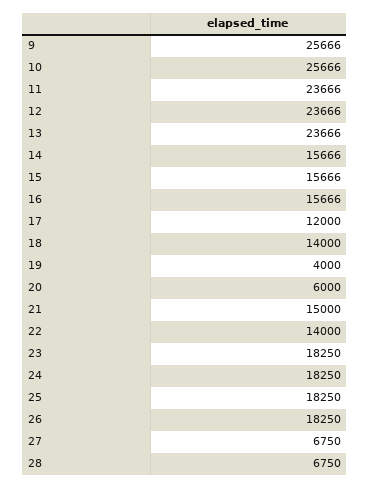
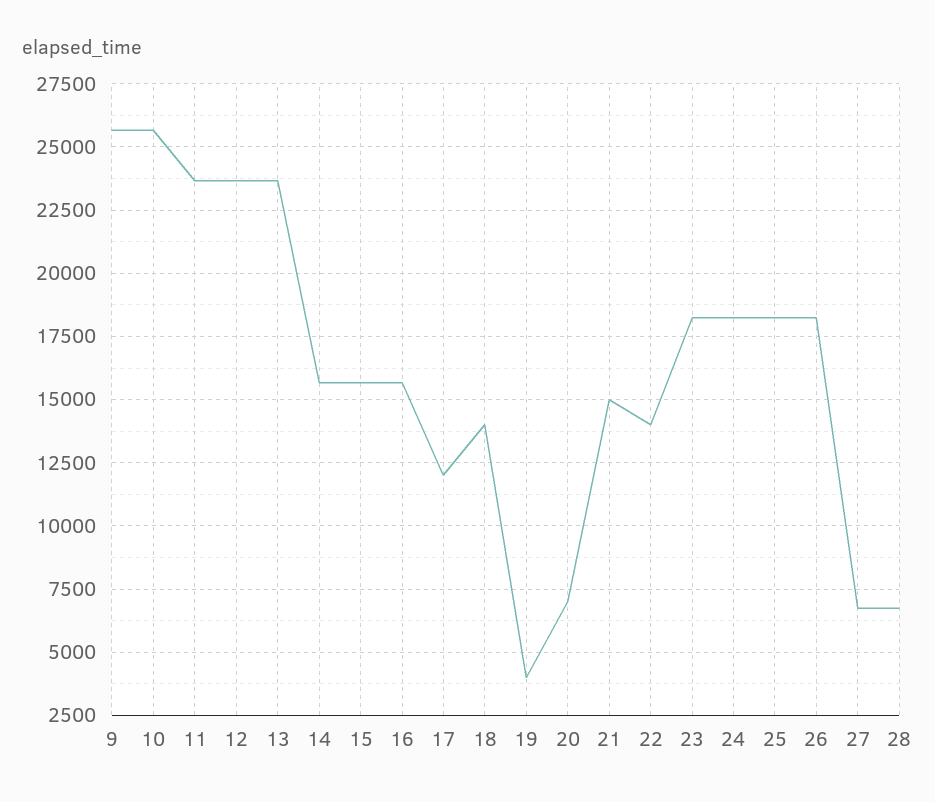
  {
    "9": 25666,
    "10": 25666,
    "11": 23666,
    "12": 23666,
    "13": 23666,
    "14": 15666,
    "15": 15666,
    "16": 15666,
    "17": 12000,
    "18": 14000,
    "19": 4000,
-   "20": 6000,
+   "20": 7000,
    "21": 15000,
    "22": 14000,
    "23": 18250,
    "24": 18250,
    "25": 18250,
    "26": 18250,
    "27": 6750,
    "28": 6750
  }

